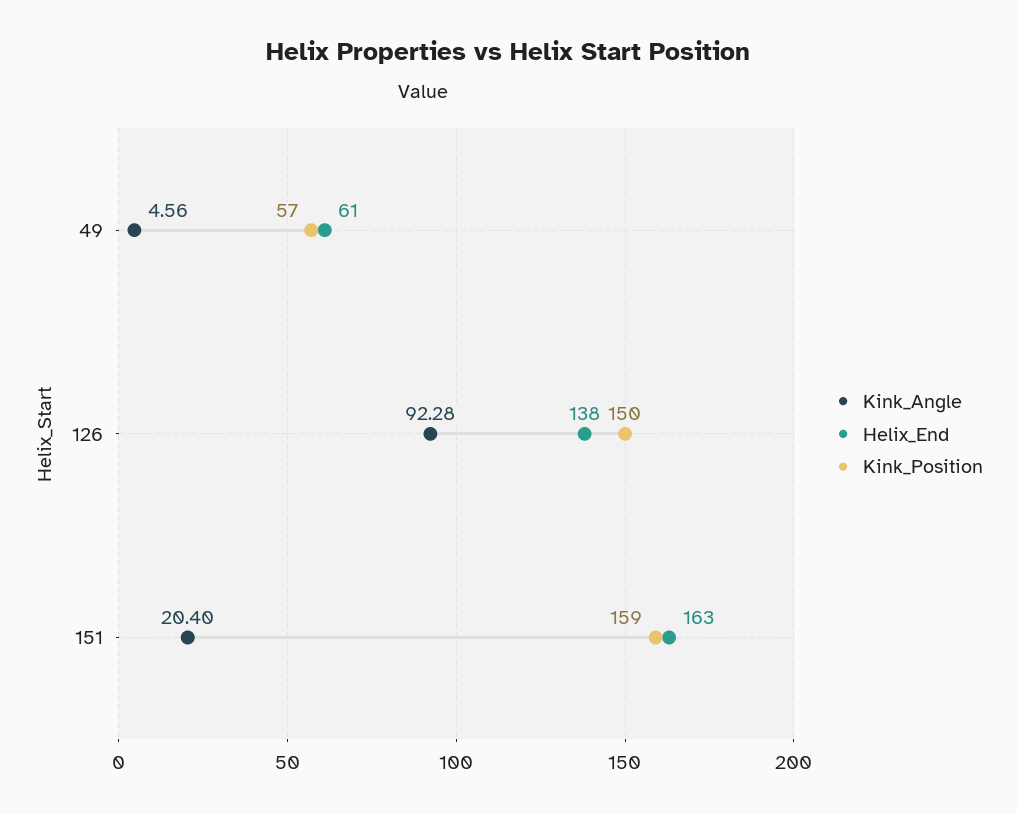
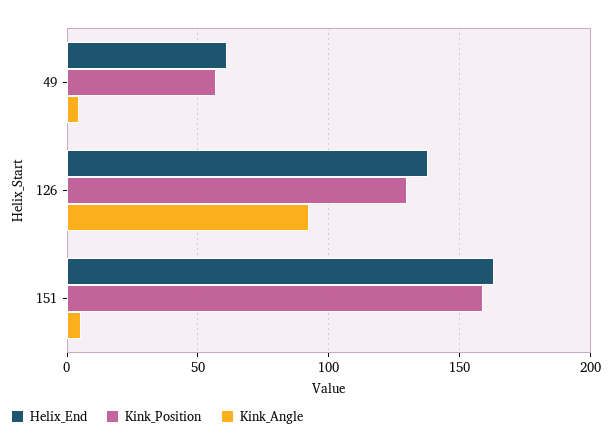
  {
    "Kink_Angle": {
      "49": 4.56,
      "126": 92.28,
-     "151": 20.4
+     "151": 5
    },
    "Helix_End": {
      "49": 61,
      "126": 138,
      "151": 163
    },
    "Kink_Position": {
      "49": 57,
-     "126": 150,
+     "126": 130,
      "151": 159
    }
  }

